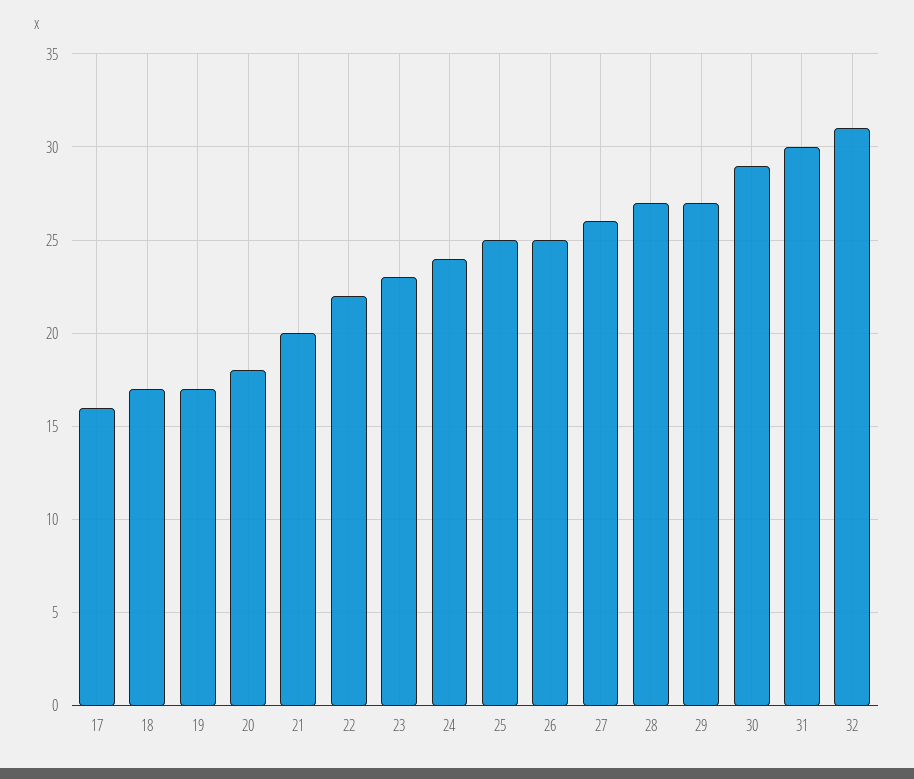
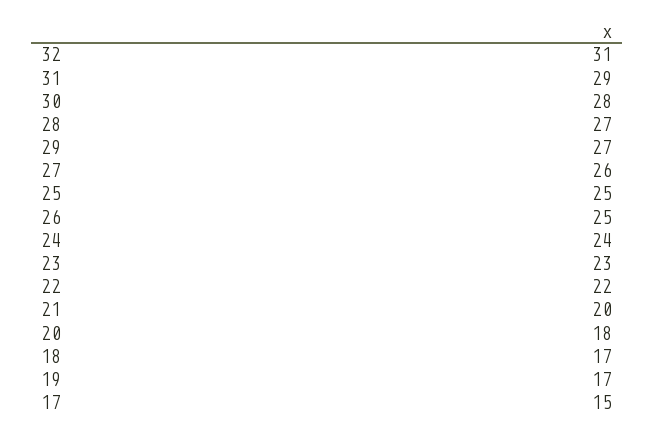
  {
-   "17": 16,
+   "17": 15,
    "18": 17,
    "19": 17,
    "20": 18,
    "21": 20,
    "22": 22,
    "23": 23,
    "24": 24,
    "25": 25,
    "26": 25,
    "27": 26,
    "28": 27,
    "29": 27,
-   "30": 29,
+   "30": 28,
-   "31": 30,
+   "31": 29,
    "32": 31
  }

